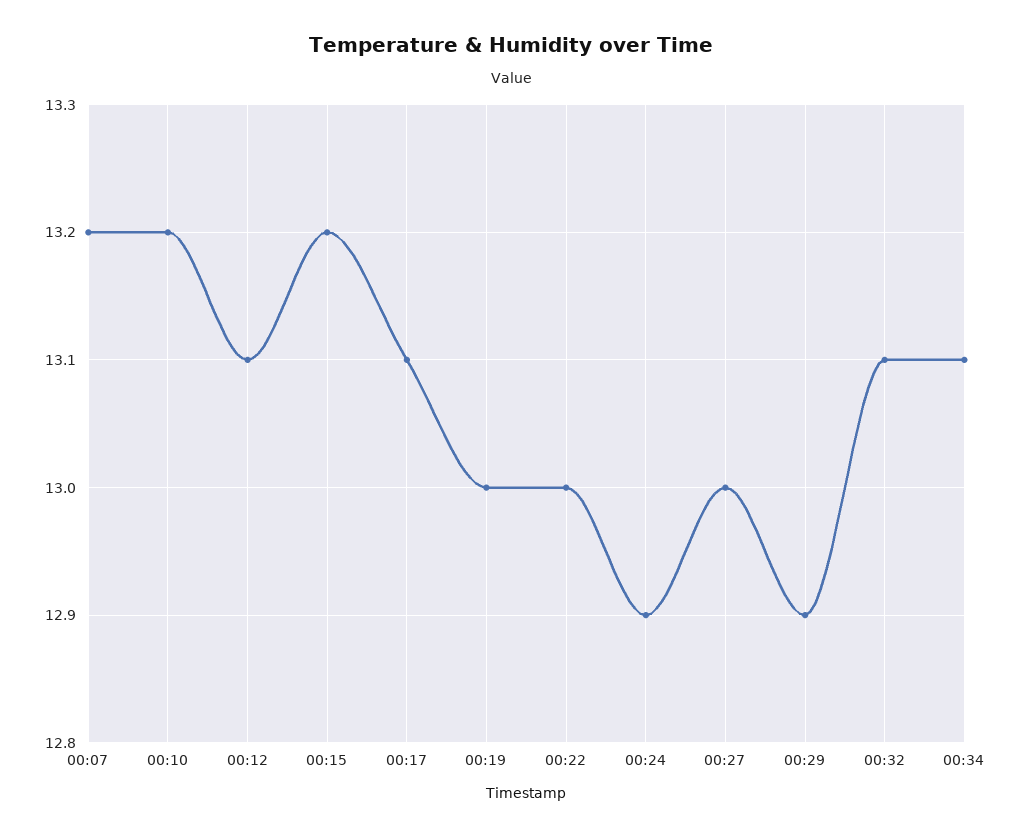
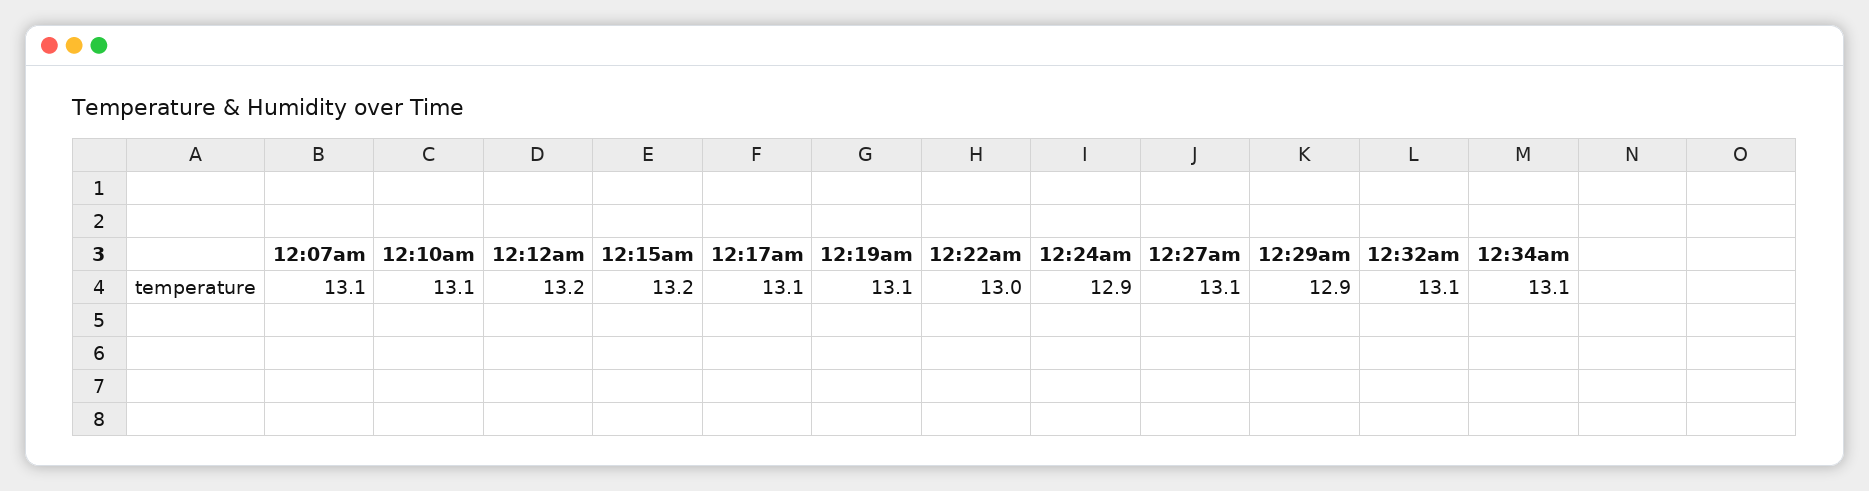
  {
-   "00:07": 13.2,
+   "00:07": 13.1,
-   "00:10": 13.2,
+   "00:10": 13.1,
-   "00:12": 13.1,
+   "00:12": 13.2,
    "00:15": 13.2,
    "00:17": 13.1,
-   "00:19": 13,
+   "00:19": 13.1,
    "00:22": 13,
    "00:24": 12.9,
-   "00:27": 13,
+   "00:27": 13.1,
    "00:29": 12.9,
    "00:32": 13.1,
    "00:34": 13.1
  }

